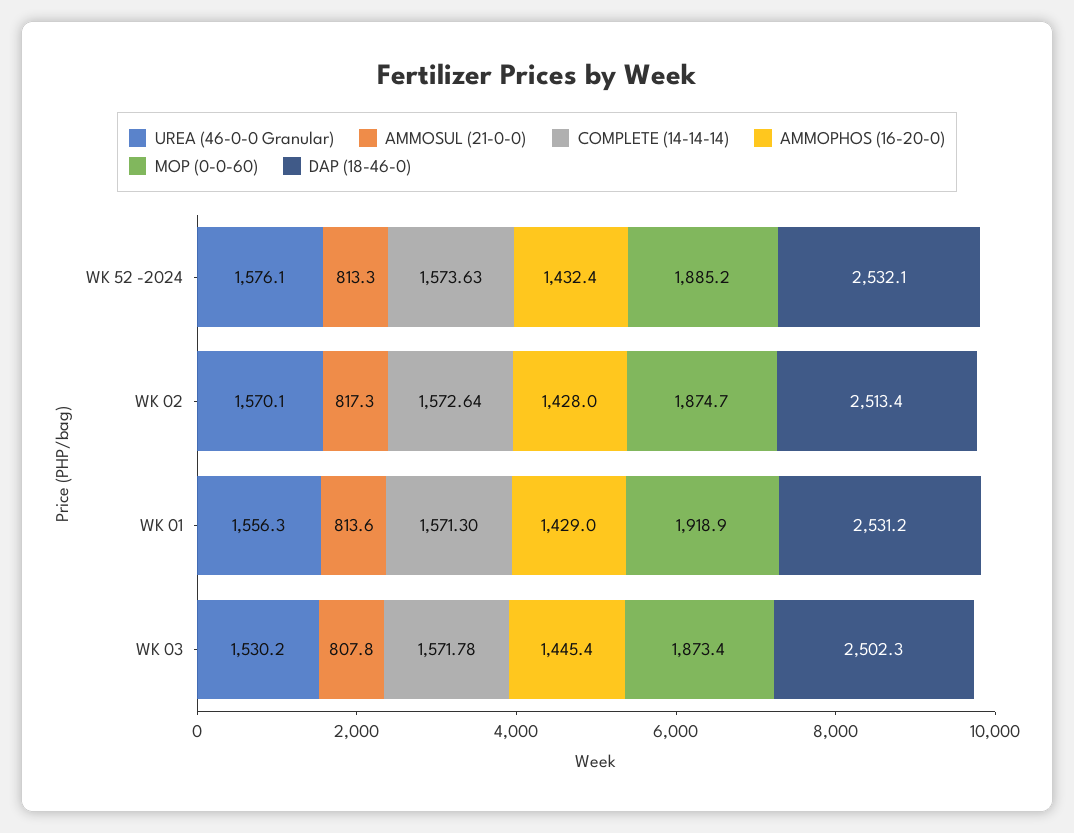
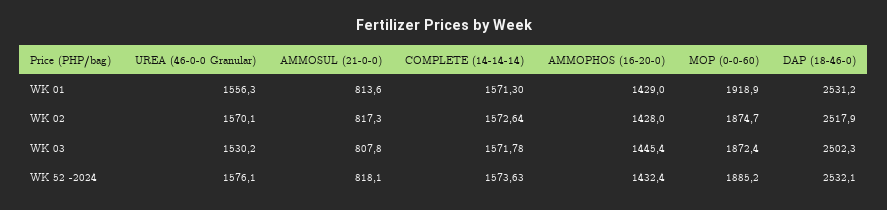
  {
    "UREA (46-0-0 Granular)": {
      "WK 52 -2024": 1576.1,
      "WK 02": 1570.1,
      "WK 01": 1556.3,
      "WK 03": 1530.2
    },
    "AMMOSUL (21-0-0)": {
-     "WK 52 -2024": 813.3,
+     "WK 52 -2024": 818.1,
      "WK 02": 817.3,
      "WK 01": 813.6,
      "WK 03": 807.8
    },
    "COMPLETE (14-14-14)": {
      "WK 52 -2024": 1573.63,
      "WK 02": 1572.64,
      "WK 01": 1571.3,
      "WK 03": 1571.78
    },
    "AMMOPHOS (16-20-0)": {
      "WK 52 -2024": 1432.4,
      "WK 02": 1428,
      "WK 01": 1429,
      "WK 03": 1445.4
    },
    "MOP (0-0-60)": {
      "WK 52 -2024": 1885.2,
      "WK 02": 1874.7,
      "WK 01": 1918.9,
-     "WK 03": 1873.4
+     "WK 03": 1872.4
    },
    "DAP (18-46-0)": {
      "WK 52 -2024": 2532.1,
-     "WK 02": 2513.4,
+     "WK 02": 2517.9,
      "WK 01": 2531.2,
      "WK 03": 2502.3
    }
  }

